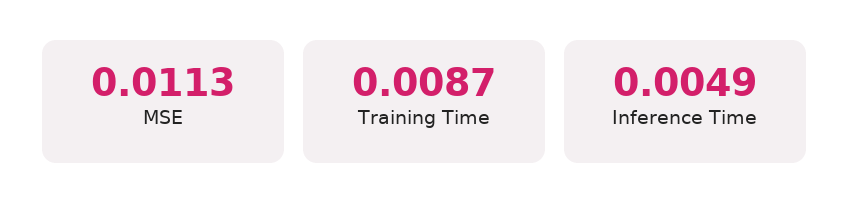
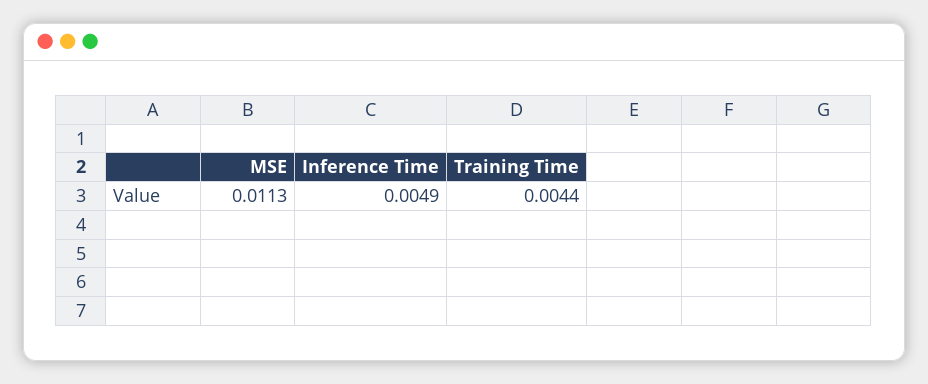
  {
    "MSE": 0.0113,
-   "Training Time": 0.0087,
+   "Training Time": 0.0044,
    "Inference Time": 0.0049
  }

